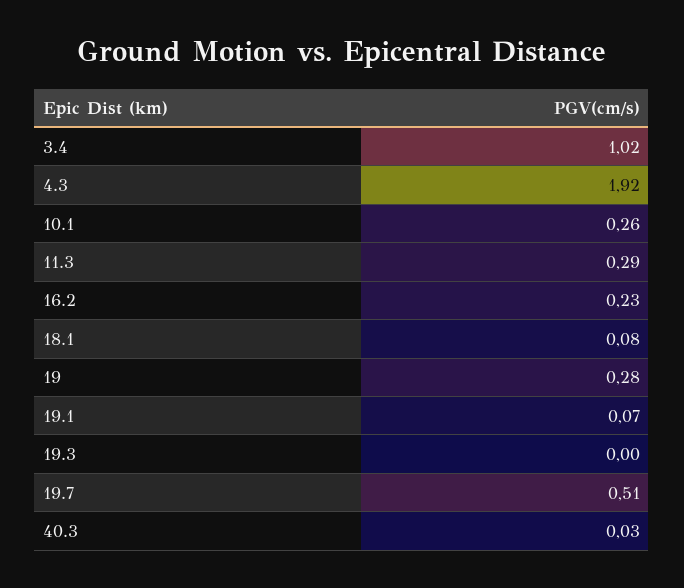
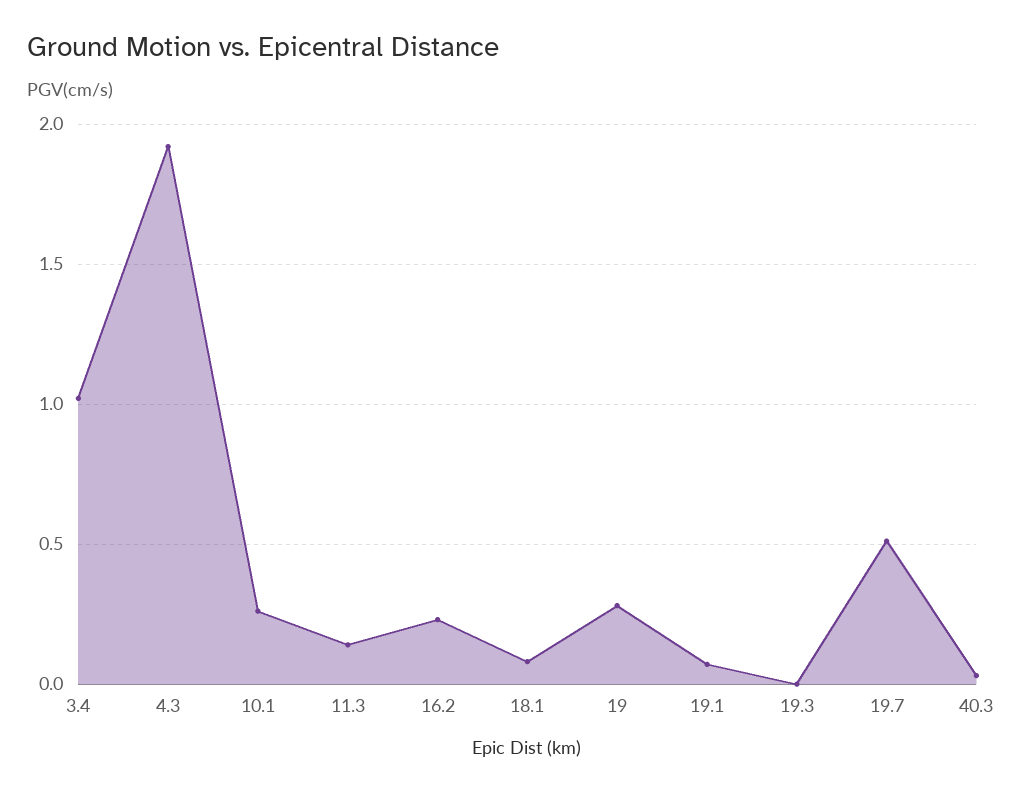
  {
    "3.4": 1.02,
    "4.3": 1.92,
    "10.1": 0.26,
-   "11.3": 0.29,
+   "11.3": 0.15,
    "16.2": 0.23,
    "18.1": 0.08,
    "19": 0.28,
    "19.1": 0.07,
    "19.3": 0,
    "19.7": 0.51,
    "40.3": 0.03
  }

